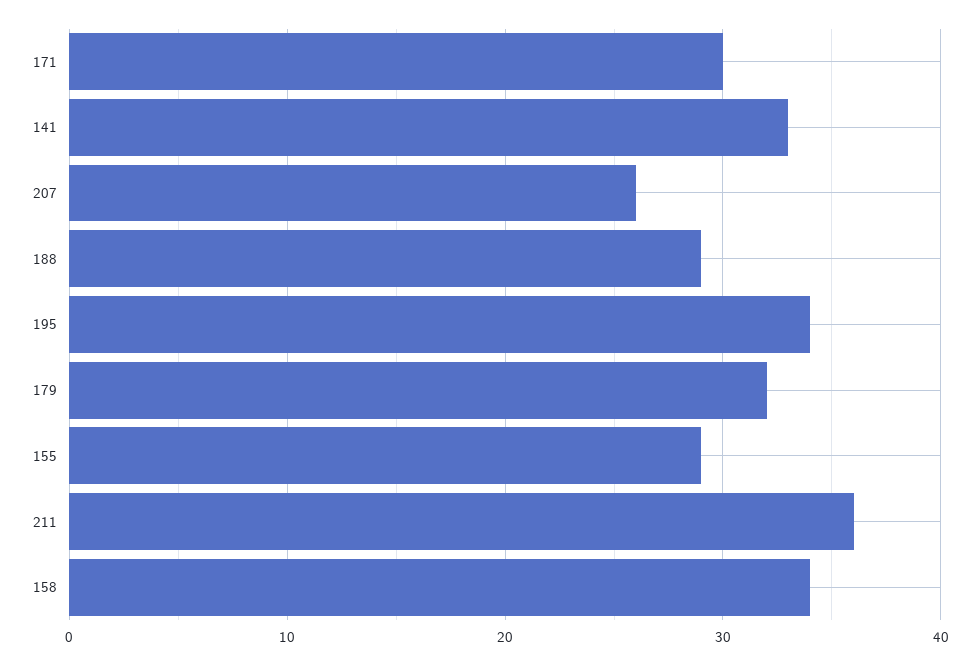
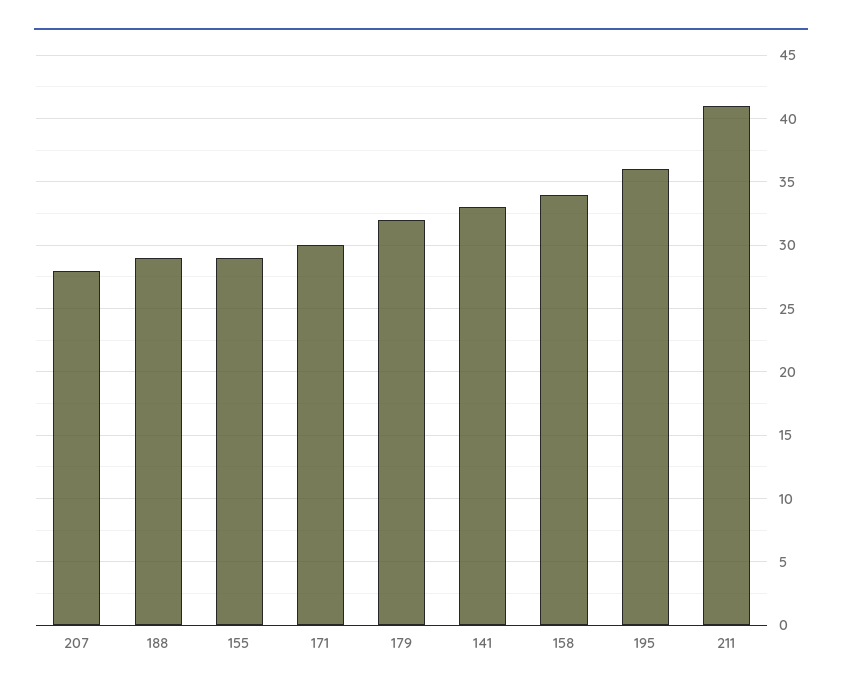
  {
    "171": 30,
    "141": 33,
-   "207": 26,
+   "207": 28,
    "188": 29,
-   "195": 34,
+   "195": 36,
    "179": 32,
    "155": 29,
-   "211": 36,
+   "211": 41,
    "158": 34
  }

